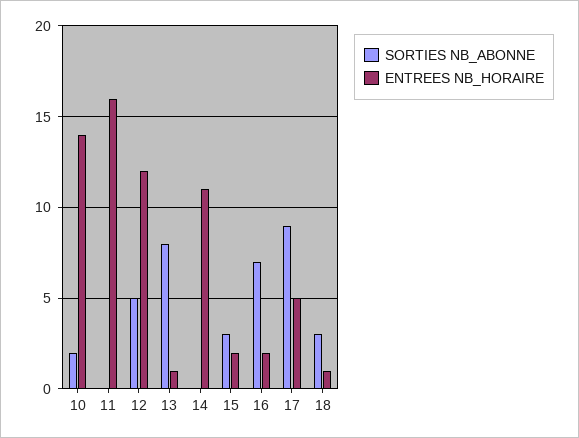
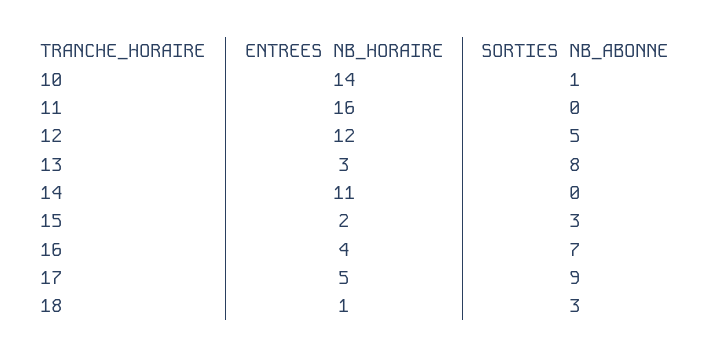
  {
    "SORTIES NB_ABONNE": {
-     "10": 2,
+     "10": 1,
      "11": 0,
      "12": 5,
      "13": 8,
      "14": 0,
      "15": 3,
      "16": 7,
      "17": 9,
      "18": 3
    },
    "ENTREES NB_HORAIRE": {
      "10": 14,
      "11": 16,
      "12": 12,
-     "13": 1,
+     "13": 3,
      "14": 11,
      "15": 2,
-     "16": 2,
+     "16": 4,
      "17": 5,
      "18": 1
    }
  }

